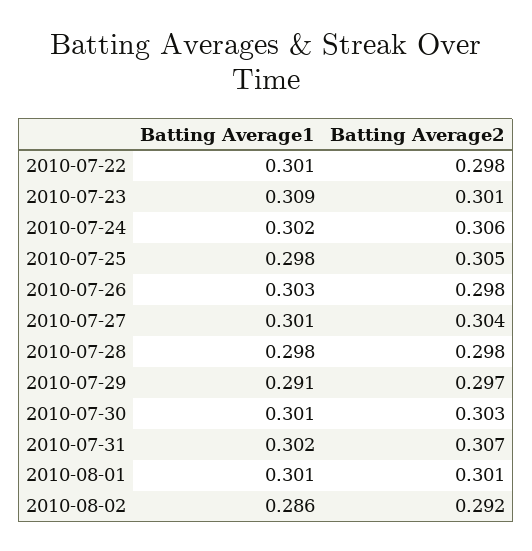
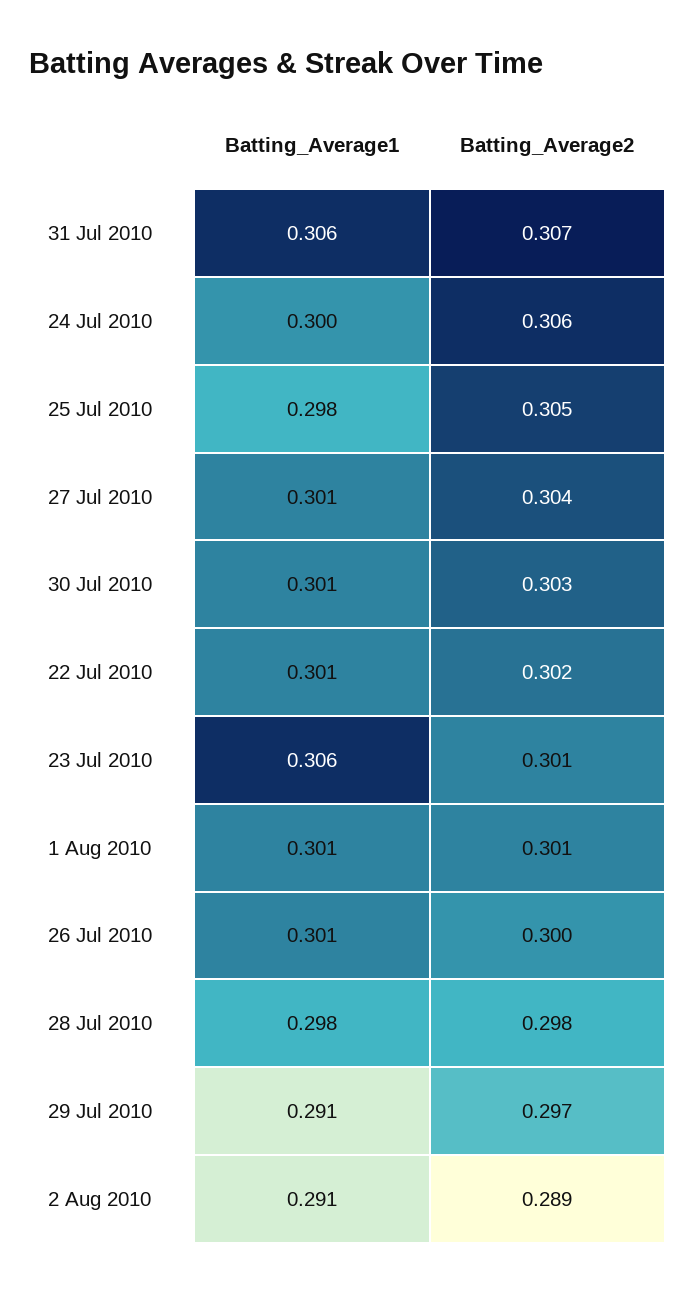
  {
    "Batting Average1": {
      "2010-07-22": 0.301,
-     "2010-07-23": 0.309,
+     "2010-07-23": 0.306,
-     "2010-07-24": 0.302,
+     "2010-07-24": 0.3,
      "2010-07-25": 0.298,
-     "2010-07-26": 0.303,
+     "2010-07-26": 0.301,
      "2010-07-27": 0.301,
      "2010-07-28": 0.298,
      "2010-07-29": 0.291,
      "2010-07-30": 0.301,
-     "2010-07-31": 0.302,
+     "2010-07-31": 0.306,
      "2010-08-01": 0.301,
-     "2010-08-02": 0.286
+     "2010-08-02": 0.291
    },
    "Batting Average2": {
-     "2010-07-22": 0.298,
+     "2010-07-22": 0.302,
      "2010-07-23": 0.301,
      "2010-07-24": 0.306,
      "2010-07-25": 0.305,
-     "2010-07-26": 0.298,
+     "2010-07-26": 0.3,
      "2010-07-27": 0.304,
      "2010-07-28": 0.298,
      "2010-07-29": 0.297,
      "2010-07-30": 0.303,
      "2010-07-31": 0.307,
      "2010-08-01": 0.301,
-     "2010-08-02": 0.292
+     "2010-08-02": 0.289
    }
  }

